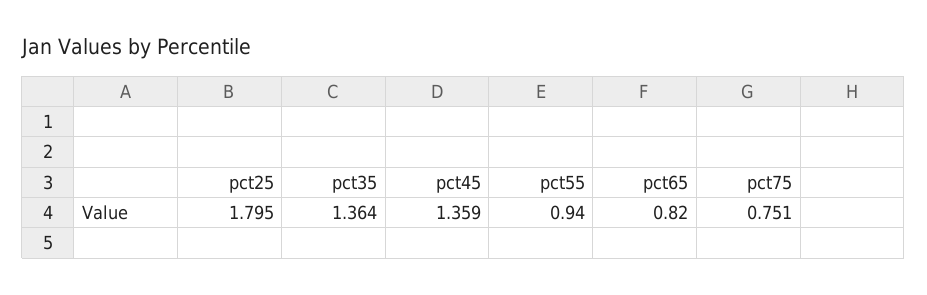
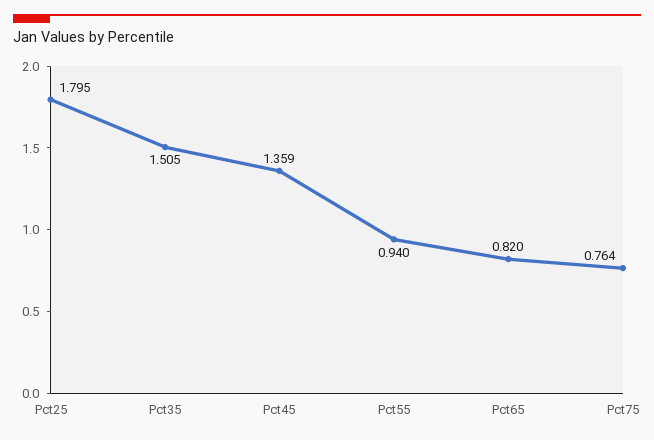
  {
    "pct25": 1.795,
-   "pct35": 1.364,
+   "pct35": 1.505,
    "pct45": 1.359,
    "pct55": 0.94,
    "pct65": 0.82,
-   "pct75": 0.751
+   "pct75": 0.764
  }

